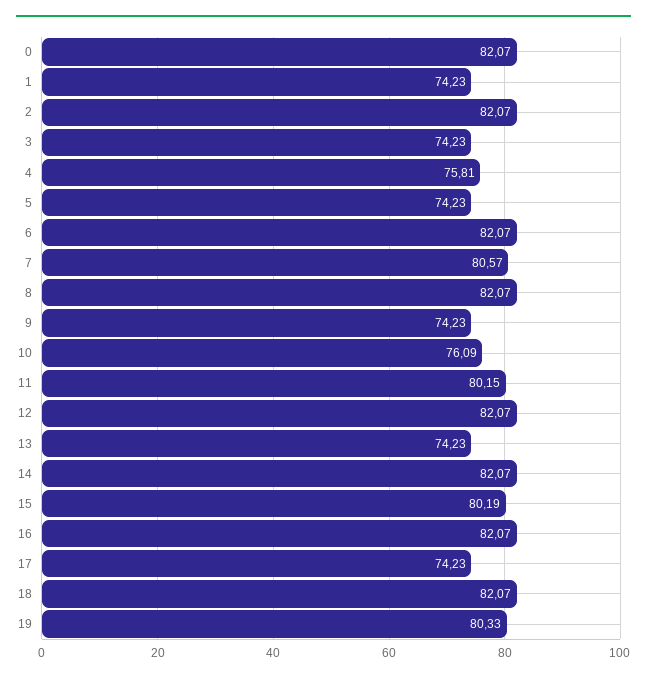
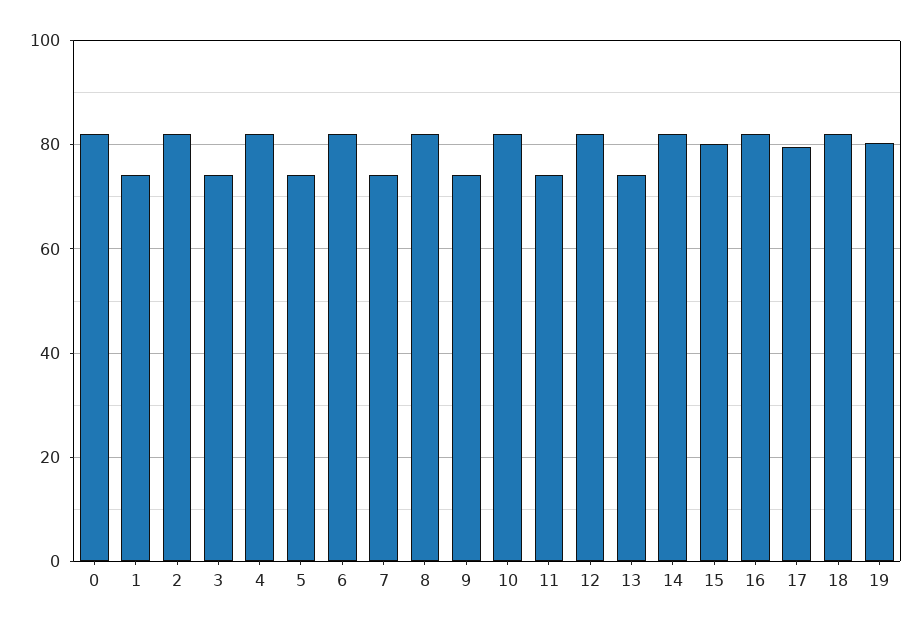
  {
    "0": 82.07,
    "1": 74.23,
    "2": 82.07,
    "3": 74.23,
-   "4": 75.81,
+   "4": 82,
    "5": 74.23,
    "6": 82.07,
-   "7": 80.57,
+   "7": 74,
    "8": 82.07,
    "9": 74.23,
-   "10": 76.09,
+   "10": 82,
-   "11": 80.15,
+   "11": 74,
    "12": 82.07,
    "13": 74.23,
    "14": 82.07,
    "15": 80.19,
    "16": 82.07,
-   "17": 74.23,
+   "17": 80,
    "18": 82.07,
    "19": 80.33
  }

